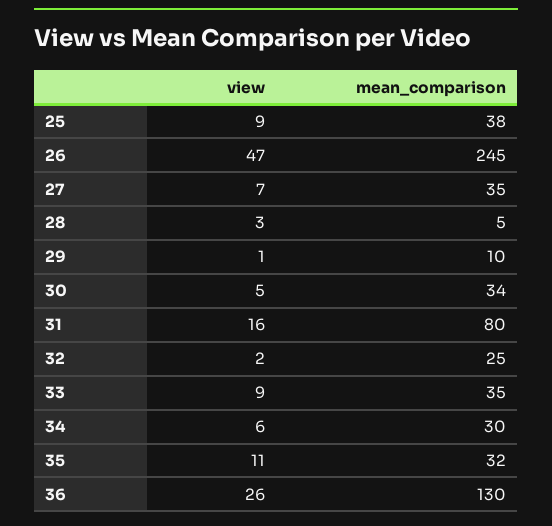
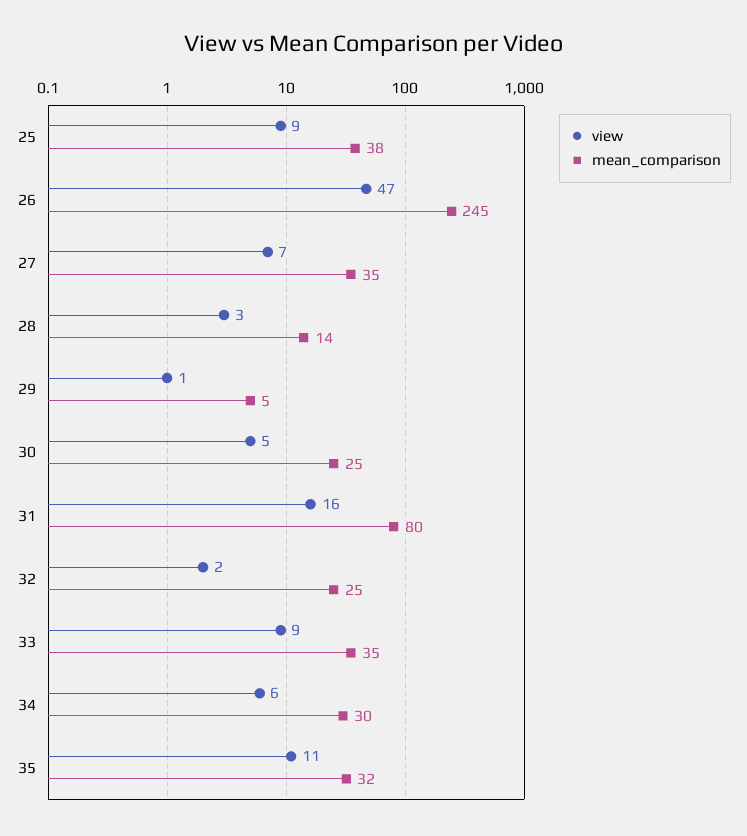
  {
    "view": {
      "25": 9,
      "26": 47,
      "27": 7,
      "28": 3,
      "29": 1,
      "30": 5,
      "31": 16,
      "32": 2,
      "33": 9,
      "34": 6,
-     "35": 11,
+     "35": 11
-     "36": 26
    },
    "mean_comparison": {
      "25": 38,
      "26": 245,
      "27": 35,
-     "28": 5,
+     "28": 14,
-     "29": 10,
+     "29": 5,
-     "30": 34,
+     "30": 25,
      "31": 80,
      "32": 25,
      "33": 35,
      "34": 30,
-     "35": 32,
+     "35": 32
-     "36": 130
    }
  }

